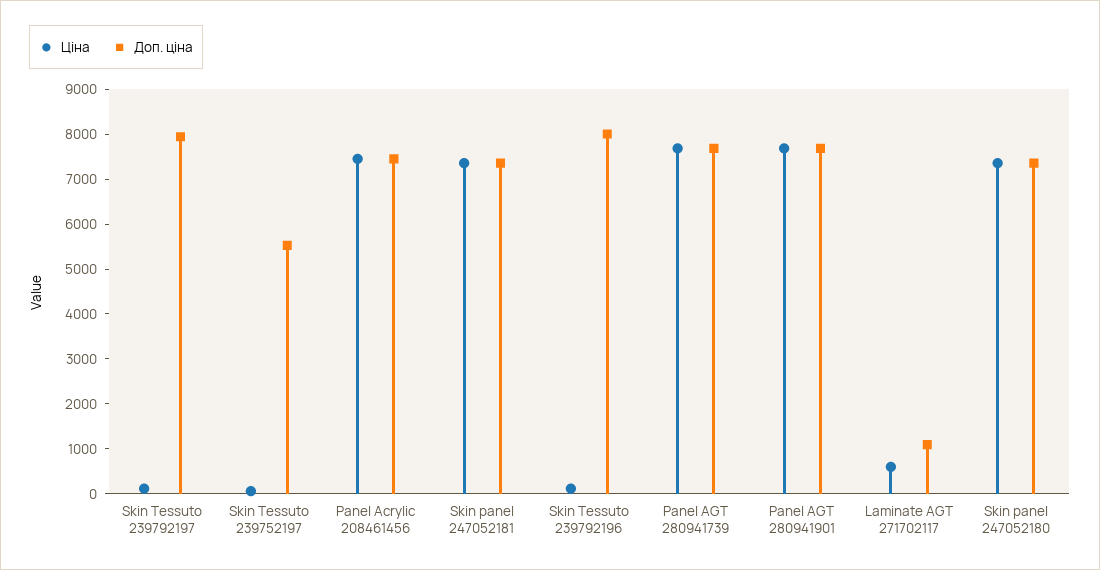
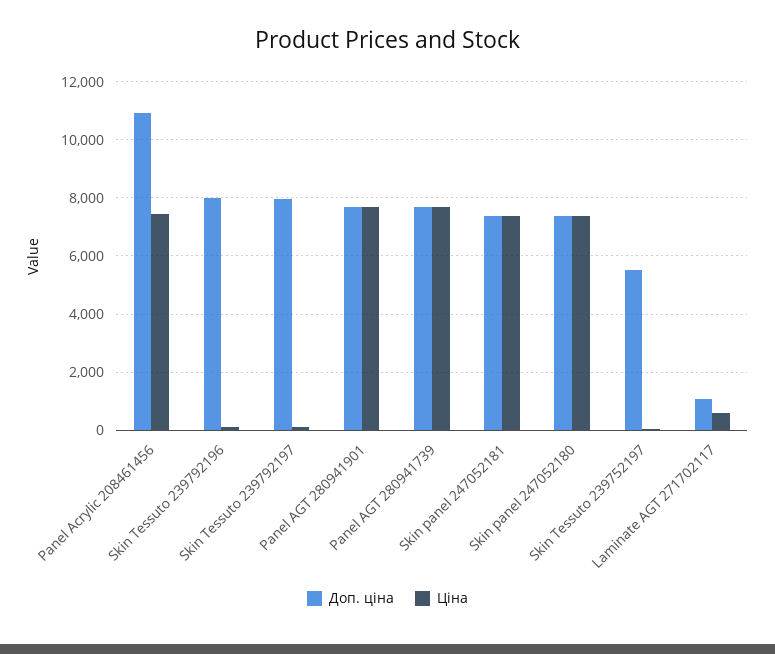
  {
    "Ціна": {
      "Skin Tessuto 239792197": 200,
      "Skin Tessuto 239752197": 0,
      "Panel Acrylic 208461456": 7400,
      "Skin panel 247052181": 7400,
      "Skin Tessuto 239792196": 200,
      "Panel AGT 280941739": 7600,
      "Panel AGT 280941901": 7600,
      "Laminate AGT 271702117": 600,
      "Skin panel 247052180": 7400
    },
    "Доп. ціна": {
      "Skin Tessuto 239792197": 8000,
      "Skin Tessuto 239752197": 5600,
-     "Panel Acrylic 208461456": 7400,
+     "Panel Acrylic 208461456": 11000,
      "Skin panel 247052181": 7400,
      "Skin Tessuto 239792196": 8000,
      "Panel AGT 280941739": 7600,
      "Panel AGT 280941901": 7600,
      "Laminate AGT 271702117": 1000,
      "Skin panel 247052180": 7400
    }
  }

